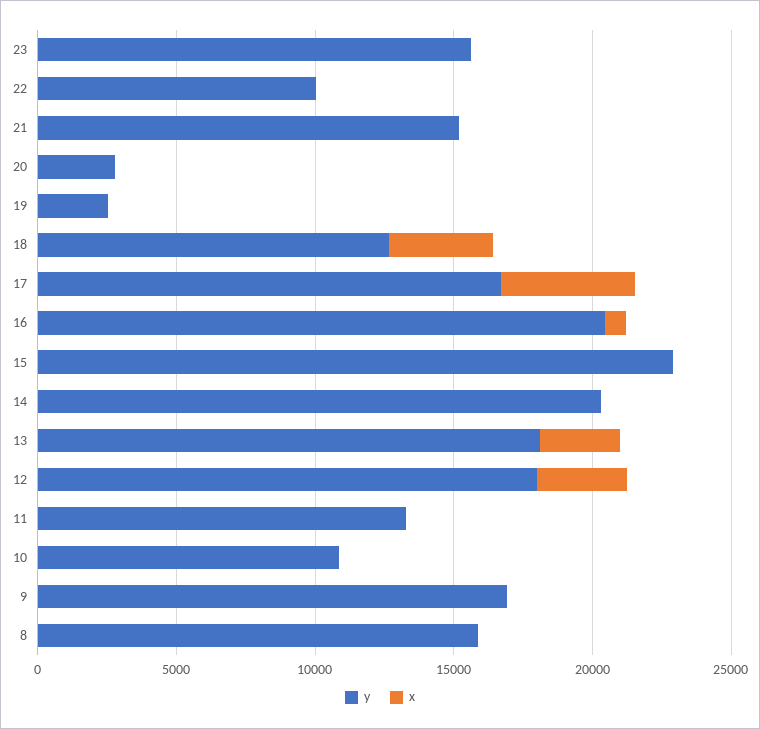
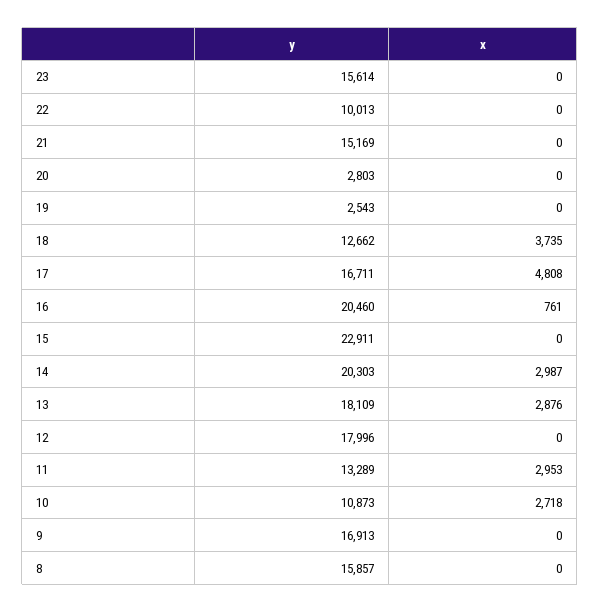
  {
    "y": {
      "23": 15614,
      "22": 10013,
      "21": 15169,
      "20": 2803,
      "19": 2543,
      "18": 12662,
      "17": 16711,
      "16": 20460,
      "15": 22911,
      "14": 20303,
      "13": 18109,
      "12": 17996,
      "11": 13289,
      "10": 10873,
      "9": 16913,
      "8": 15857
    },
    "x": {
      "23": 0,
      "22": 0,
      "21": 0,
      "20": 0,
      "19": 0,
      "18": 3735,
      "17": 4808,
      "16": 761,
      "15": 0,
-     "14": 0,
+     "14": 2987,
      "13": 2876,
-     "12": 3000,
+     "12": 0,
-     "11": 0,
+     "11": 2953,
-     "10": 0,
+     "10": 2718,
      "9": 0,
      "8": 0
    }
  }

